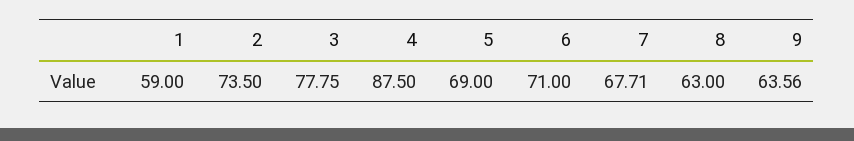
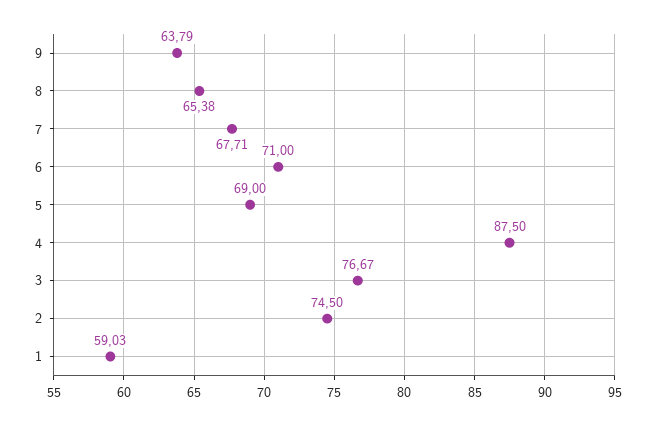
  {
-   "1": 59,
+   "1": 59.03,
-   "2": 73.5,
+   "2": 74.5,
-   "3": 77.75,
+   "3": 76.67,
    "4": 87.5,
    "5": 69,
    "6": 71,
    "7": 67.71,
-   "8": 63,
+   "8": 65.38,
-   "9": 63.56
+   "9": 63.79
  }

